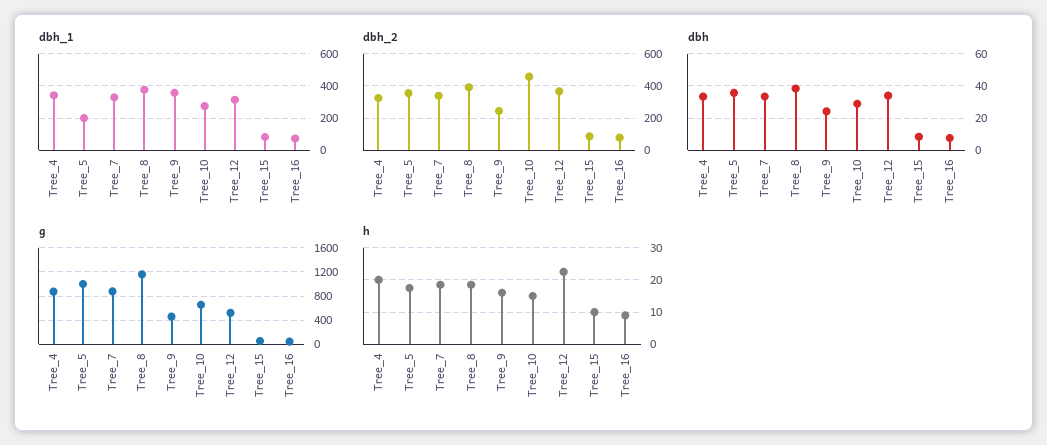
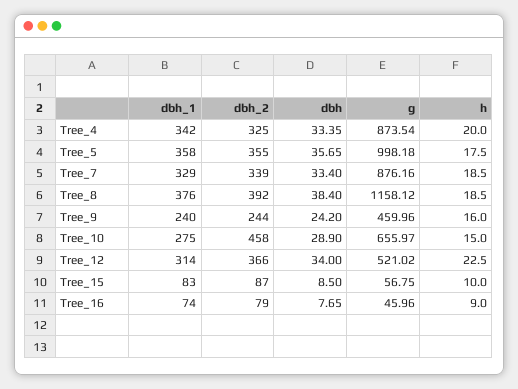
  {
    "dbh_1": {
      "Tree_4": 342,
-     "Tree_5": 200,
+     "Tree_5": 358,
      "Tree_7": 329,
      "Tree_8": 376,
-     "Tree_9": 350,
+     "Tree_9": 240,
      "Tree_10": 275,
      "Tree_12": 314,
      "Tree_15": 83,
      "Tree_16": 74
    },
    "dbh_2": {
      "Tree_4": 325,
      "Tree_5": 355,
      "Tree_7": 339,
      "Tree_8": 392,
      "Tree_9": 244,
      "Tree_10": 458,
      "Tree_12": 366,
      "Tree_15": 87,
      "Tree_16": 79
    },
    "dbh": {
      "Tree_4": 33.35,
      "Tree_5": 35.65,
      "Tree_7": 33.4,
      "Tree_8": 38.4,
      "Tree_9": 24.2,
      "Tree_10": 28.9,
      "Tree_12": 34,
      "Tree_15": 8.5,
      "Tree_16": 7.65
    },
    "g": {
      "Tree_4": 873.54,
      "Tree_5": 998.18,
      "Tree_7": 876.16,
      "Tree_8": 1158.12,
      "Tree_9": 459.96,
      "Tree_10": 655.97,
      "Tree_12": 521.02,
      "Tree_15": 56.75,
      "Tree_16": 45.96
    },
    "h": {
      "Tree_4": 20,
      "Tree_5": 17.5,
      "Tree_7": 18.5,
      "Tree_8": 18.5,
      "Tree_9": 16,
      "Tree_10": 15,
      "Tree_12": 22.5,
      "Tree_15": 10,
      "Tree_16": 9
    }
  }

